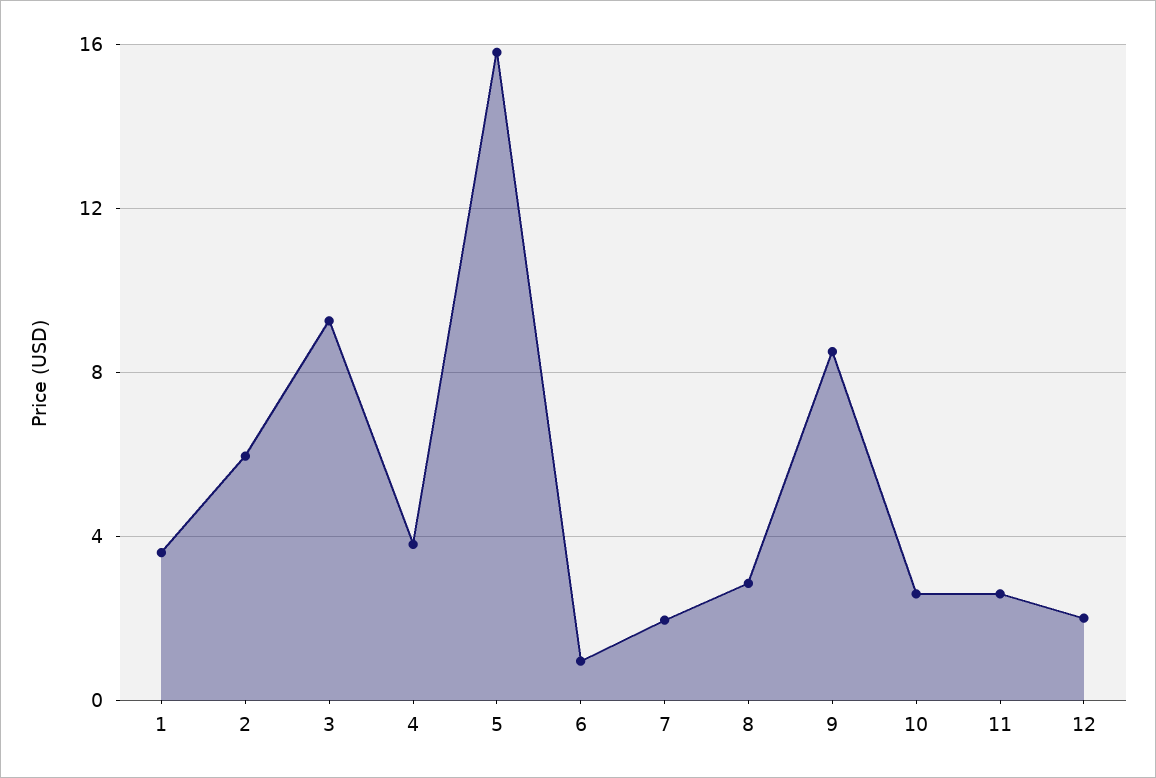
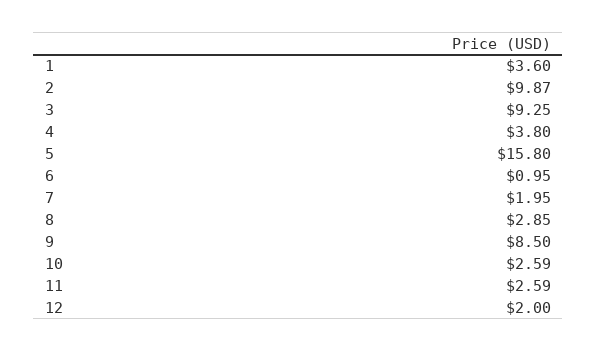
  {
    "1": 3.6,
-   "2": 6,
+   "2": 9.87,
    "3": 9.25,
    "4": 3.8,
    "5": 15.8,
    "6": 0.95,
    "7": 1.95,
    "8": 2.85,
    "9": 8.5,
    "10": 2.59,
    "11": 2.59,
    "12": 2
  }

